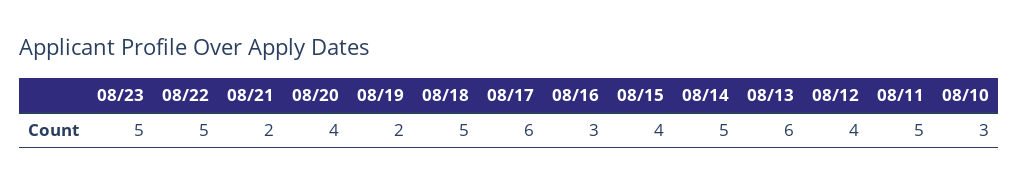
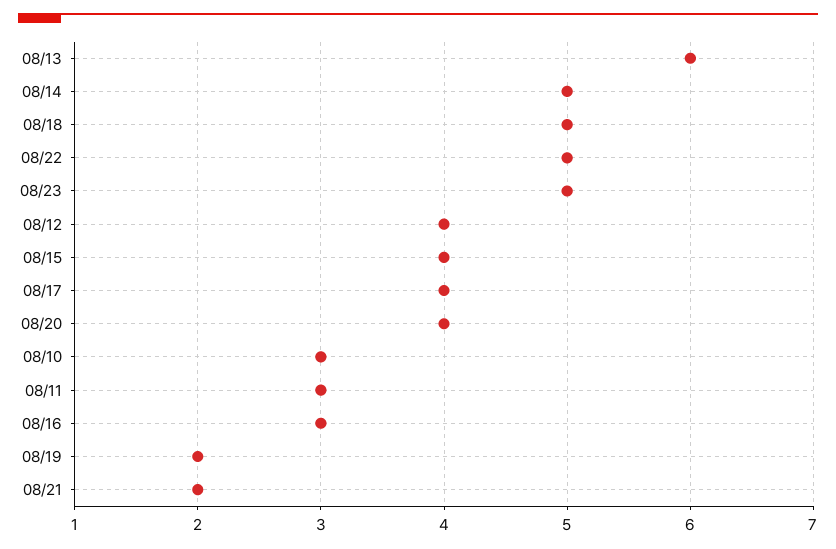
  {
    "08/23": 5,
    "08/22": 5,
    "08/21": 2,
    "08/20": 4,
    "08/19": 2,
    "08/18": 5,
-   "08/17": 6,
+   "08/17": 4,
    "08/16": 3,
    "08/15": 4,
    "08/14": 5,
    "08/13": 6,
    "08/12": 4,
-   "08/11": 5,
+   "08/11": 3,
    "08/10": 3
  }

